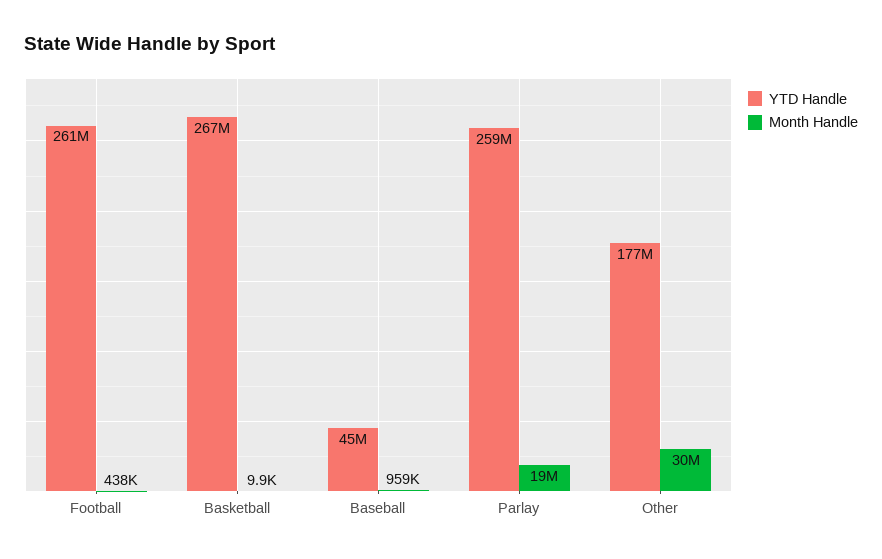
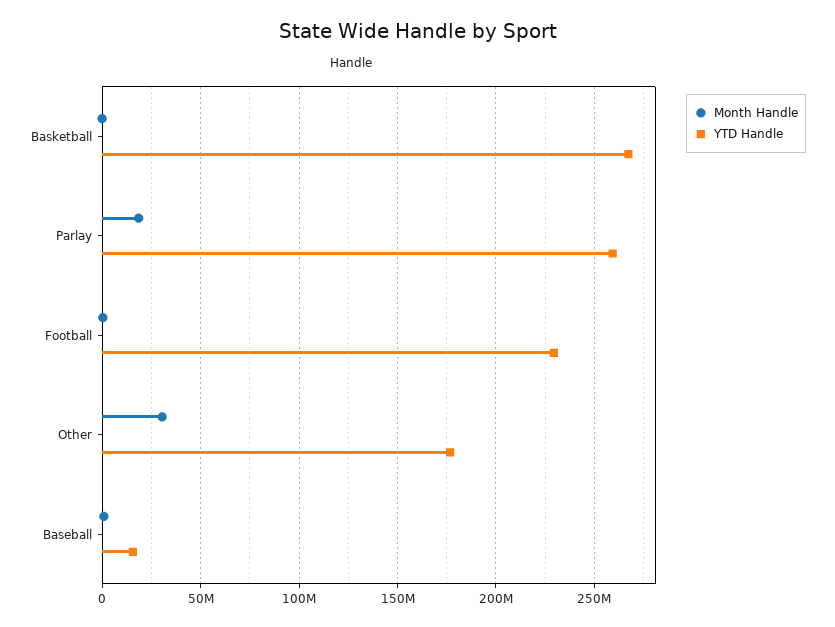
  {
    "YTD Handle": {
-     "Football": 261000000,
+     "Football": 230000000,
      "Basketball": 267000000,
-     "Baseball": 45000000,
+     "Baseball": 15000000,
      "Parlay": 259000000,
      "Other": 177000000
    },
    "Month Handle": {
      "Football": 438000,
      "Basketball": 9900,
      "Baseball": 959000,
      "Parlay": 19000000,
      "Other": 30000000
    }
  }

